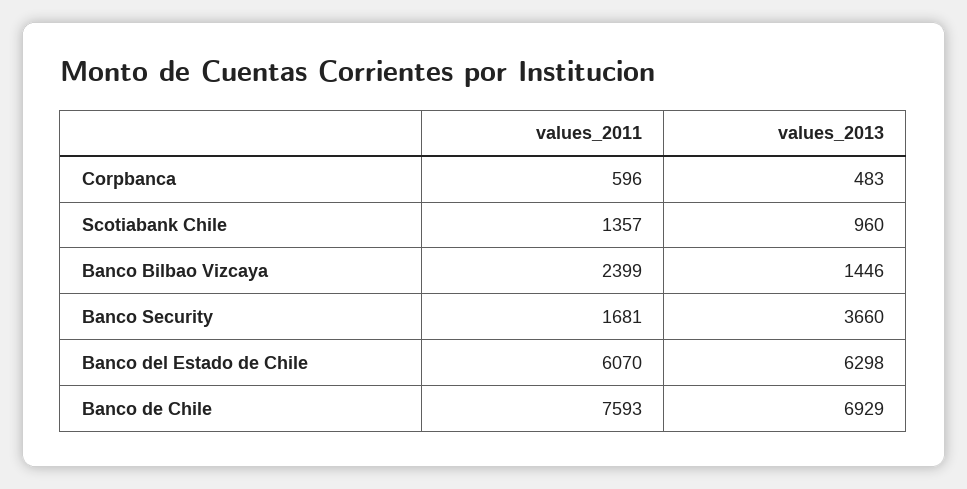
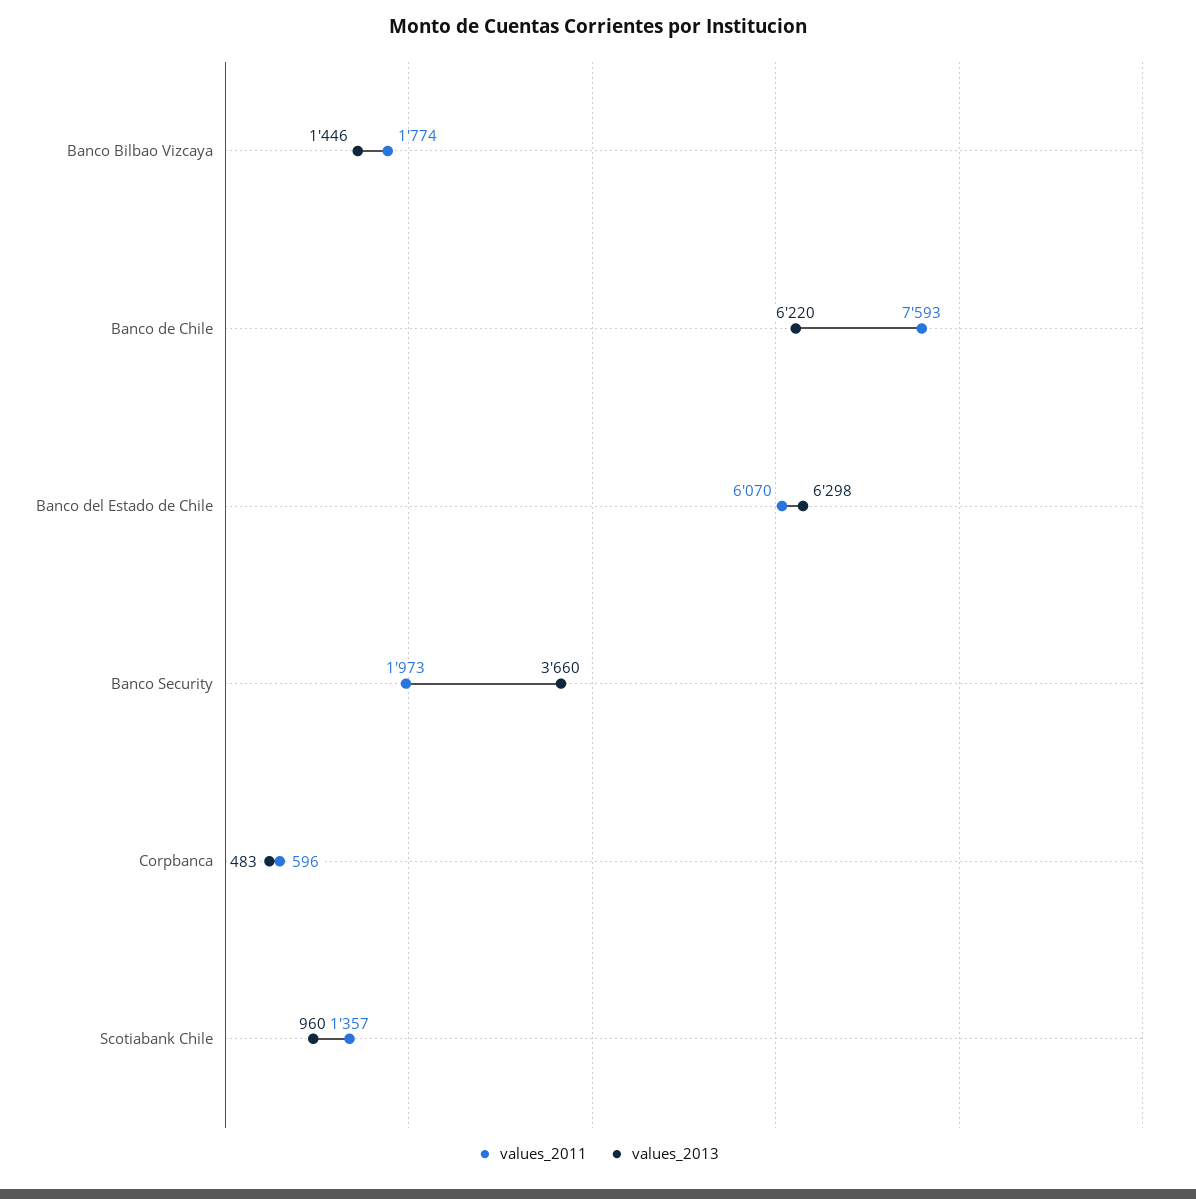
  {
    "values_2011": {
      "Corpbanca": 596,
      "Scotiabank Chile": 1357,
-     "Banco Bilbao Vizcaya": 2399,
+     "Banco Bilbao Vizcaya": 1774,
-     "Banco Security": 1681,
+     "Banco Security": 1973,
      "Banco del Estado de Chile": 6070,
      "Banco de Chile": 7593
    },
    "values_2013": {
      "Corpbanca": 483,
      "Scotiabank Chile": 960,
      "Banco Bilbao Vizcaya": 1446,
      "Banco Security": 3660,
      "Banco del Estado de Chile": 6298,
-     "Banco de Chile": 6929
+     "Banco de Chile": 6220
    }
  }

